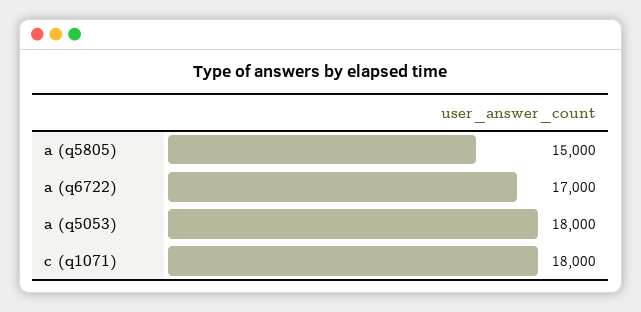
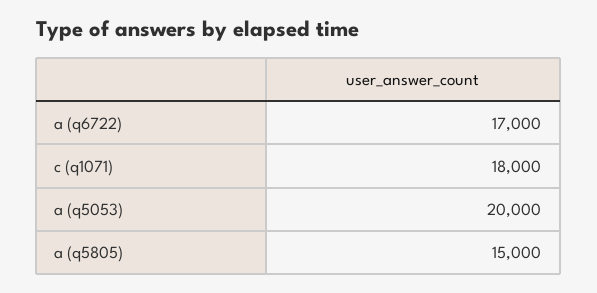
  {
    "a (q5805)": 15000,
    "a (q6722)": 17000,
-   "a (q5053)": 18000,
+   "a (q5053)": 20000,
    "c (q1071)": 18000
  }

